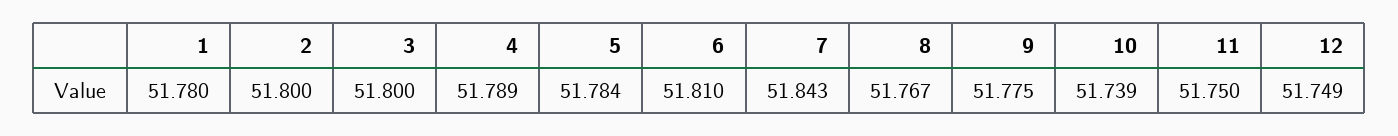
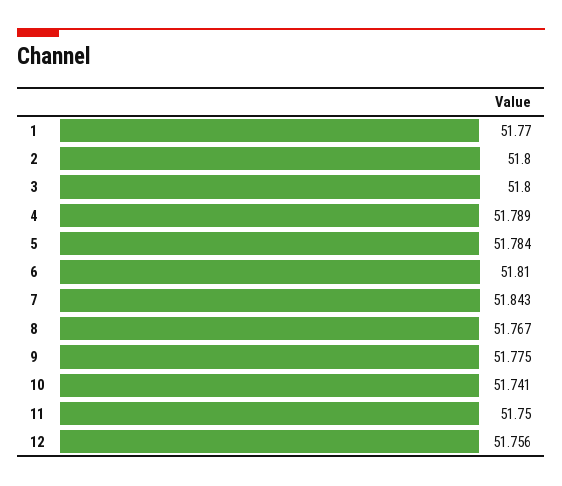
  {
-   "1": 51.78,
+   "1": 51.77,
    "2": 51.8,
    "3": 51.8,
    "4": 51.789,
    "5": 51.784,
    "6": 51.81,
    "7": 51.843,
    "8": 51.767,
    "9": 51.775,
-   "10": 51.739,
+   "10": 51.741,
    "11": 51.75,
-   "12": 51.749
+   "12": 51.756
  }

